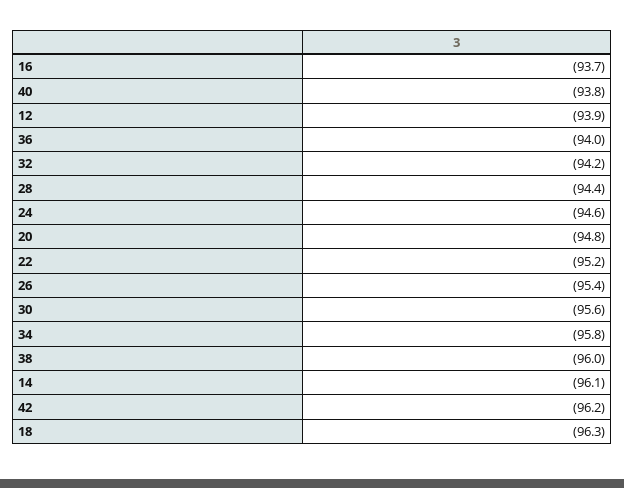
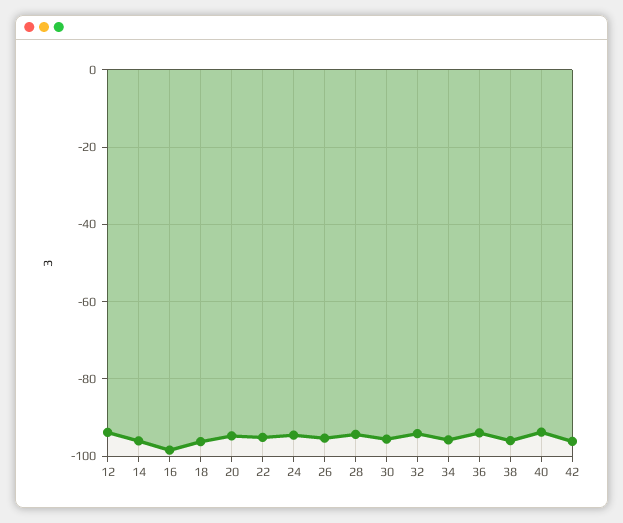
  {
-   "16": -93.7,
+   "16": -98,
    "40": -93.8,
    "12": -93.9,
    "36": -94,
    "32": -94.2,
    "28": -94.4,
    "24": -94.6,
    "20": -94.8,
    "22": -95.2,
    "26": -95.4,
    "30": -95.6,
    "34": -95.8,
    "38": -96,
    "14": -96.1,
    "42": -96.2,
    "18": -96.3
  }

